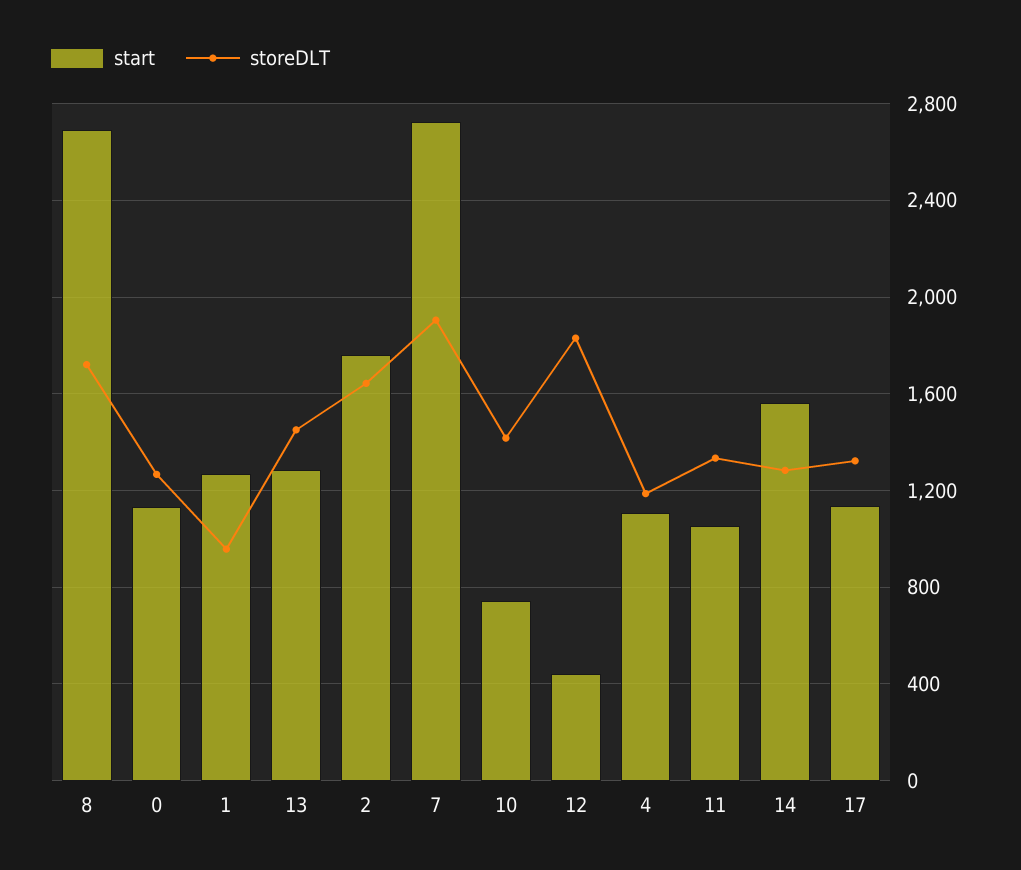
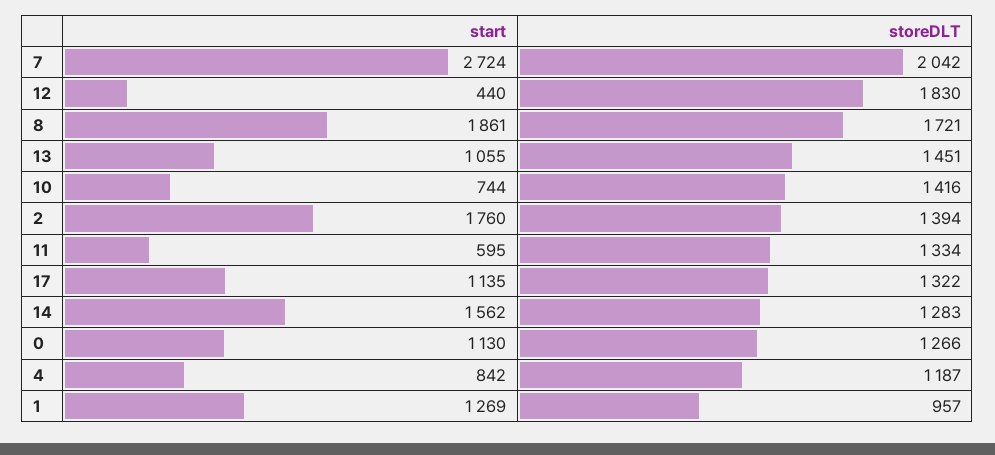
  {
    "start": {
-     "8": 2700,
+     "8": 1861,
      "0": 1130,
      "1": 1269,
-     "13": 1300,
+     "13": 1055,
      "2": 1760,
      "7": 2724,
      "10": 744,
      "12": 440,
-     "4": 1100,
+     "4": 842,
-     "11": 1050,
+     "11": 595,
      "14": 1562,
      "17": 1135
    },
    "storeDLT": {
      "8": 1721,
      "0": 1266,
      "1": 957,
      "13": 1451,
-     "2": 1650,
+     "2": 1394,
-     "7": 1900,
+     "7": 2042,
      "10": 1416,
      "12": 1830,
      "4": 1187,
      "11": 1334,
      "14": 1283,
      "17": 1322
    }
  }

